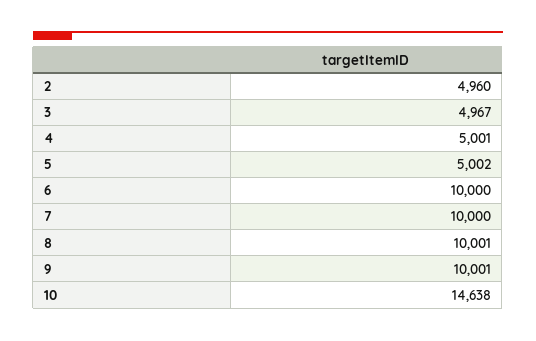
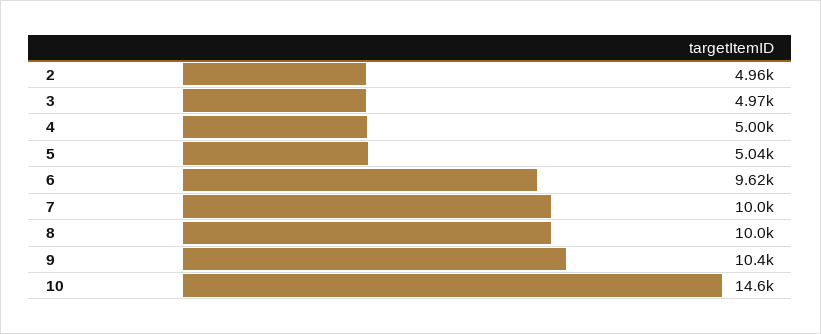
  {
    "2": 4960,
    "3": 4967,
    "4": 5001,
-   "5": 5002,
+   "5": 5040,
-   "6": 10000,
+   "6": 9620,
    "7": 10000,
    "8": 10001,
-   "9": 10001,
+   "9": 10400,
    "10": 14638
  }

